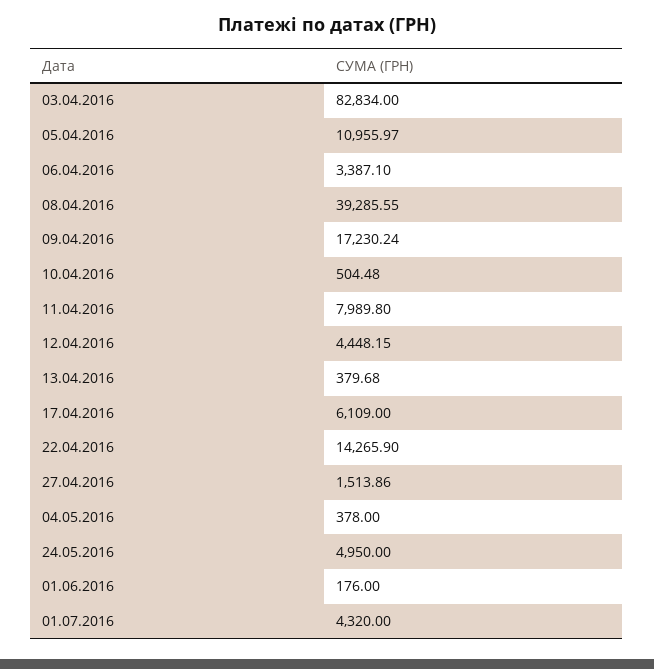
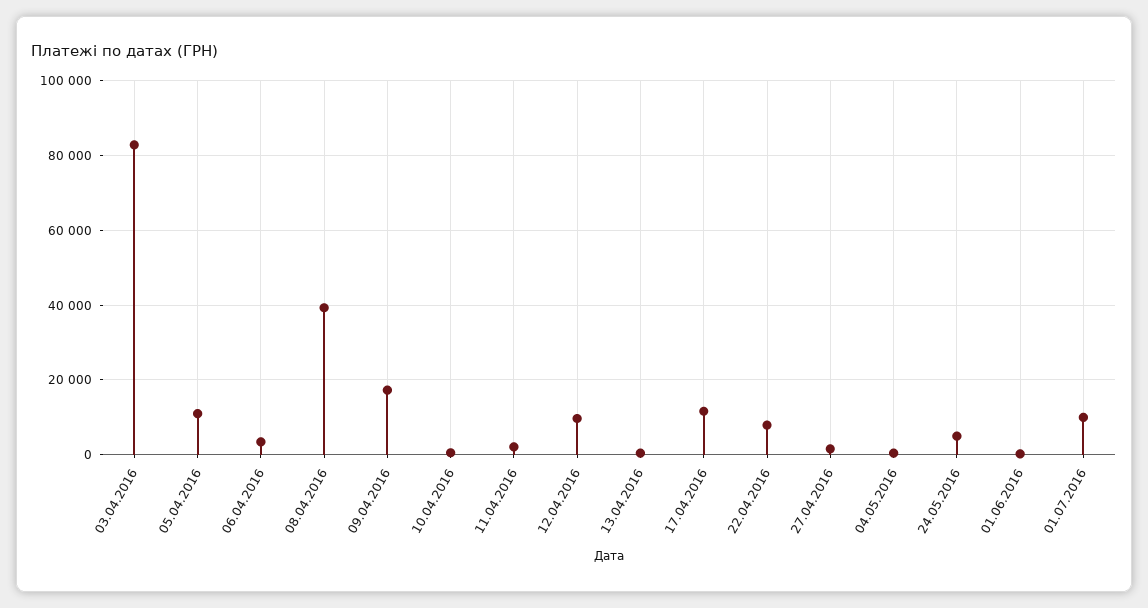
  {
    "03.04.2016": 82834,
    "05.04.2016": 10955.97,
    "06.04.2016": 3387.1,
    "08.04.2016": 39285.55,
    "09.04.2016": 17230.24,
    "10.04.2016": 504.48,
-   "11.04.2016": 7989.8,
+   "11.04.2016": 2000,
-   "12.04.2016": 4448.15,
+   "12.04.2016": 10000,
    "13.04.2016": 379.68,
-   "17.04.2016": 6109,
+   "17.04.2016": 12000,
-   "22.04.2016": 14265.9,
+   "22.04.2016": 8000,
    "27.04.2016": 1513.86,
    "04.05.2016": 378,
    "24.05.2016": 4950,
    "01.06.2016": 176,
-   "01.07.2016": 4320
+   "01.07.2016": 10000
  }

